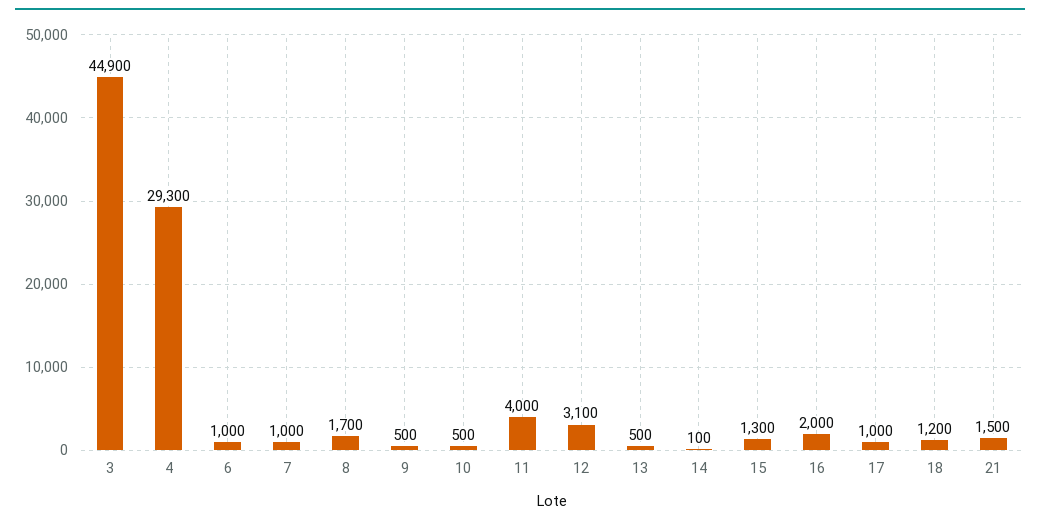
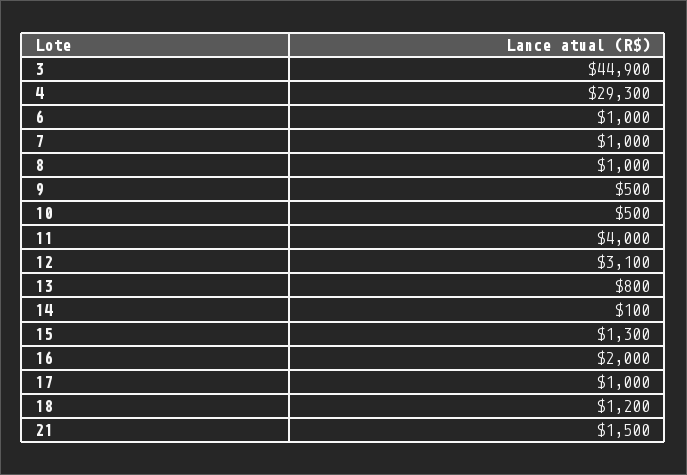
  {
    "3": 44900,
    "4": 29300,
    "6": 1000,
    "7": 1000,
-   "8": 1700,
+   "8": 1000,
    "9": 500,
    "10": 500,
    "11": 4000,
    "12": 3100,
-   "13": 500,
+   "13": 800,
    "14": 100,
    "15": 1300,
    "16": 2000,
    "17": 1000,
    "18": 1200,
    "21": 1500
  }

